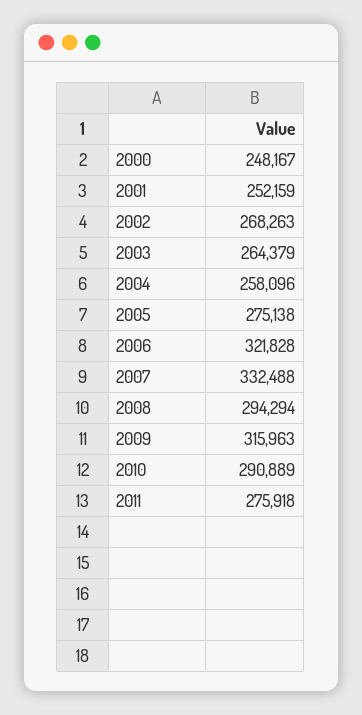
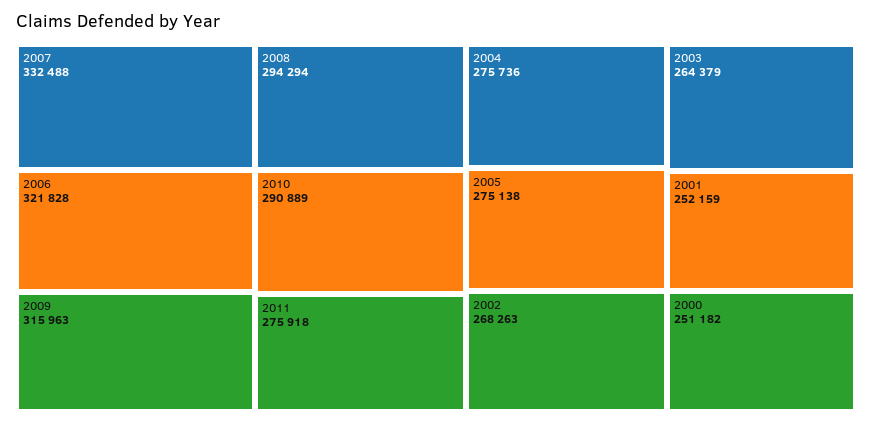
  {
-   "2000": 248167,
+   "2000": 251182,
    "2001": 252159,
    "2002": 268263,
    "2003": 264379,
-   "2004": 258096,
+   "2004": 275736,
    "2005": 275138,
    "2006": 321828,
    "2007": 332488,
    "2008": 294294,
    "2009": 315963,
    "2010": 290889,
    "2011": 275918
  }

